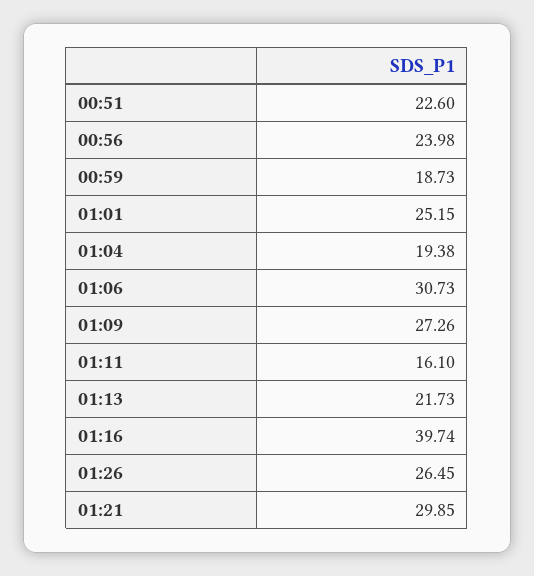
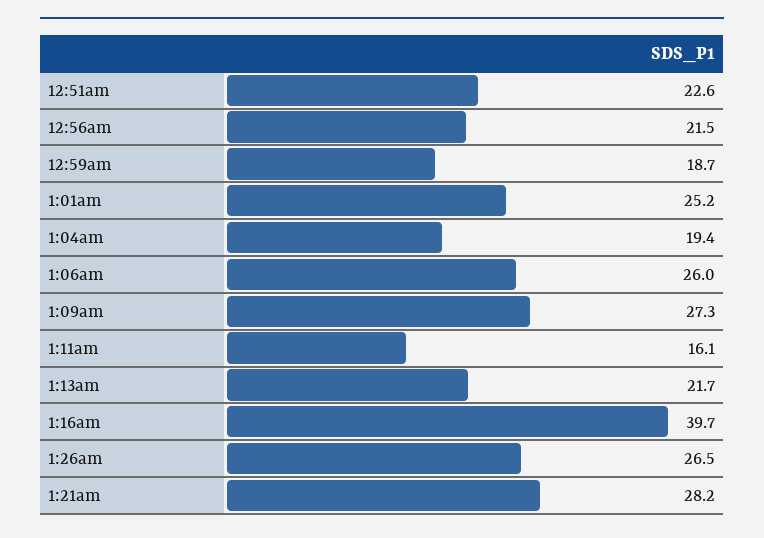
  {
    "00:51": 22.6,
-   "00:56": 23.98,
+   "00:56": 21.5,
    "00:59": 18.73,
    "01:01": 25.15,
    "01:04": 19.38,
-   "01:06": 30.73,
+   "01:06": 26,
    "01:09": 27.26,
    "01:11": 16.1,
    "01:13": 21.73,
    "01:16": 39.74,
    "01:26": 26.45,
-   "01:21": 29.85
+   "01:21": 28.2
  }

